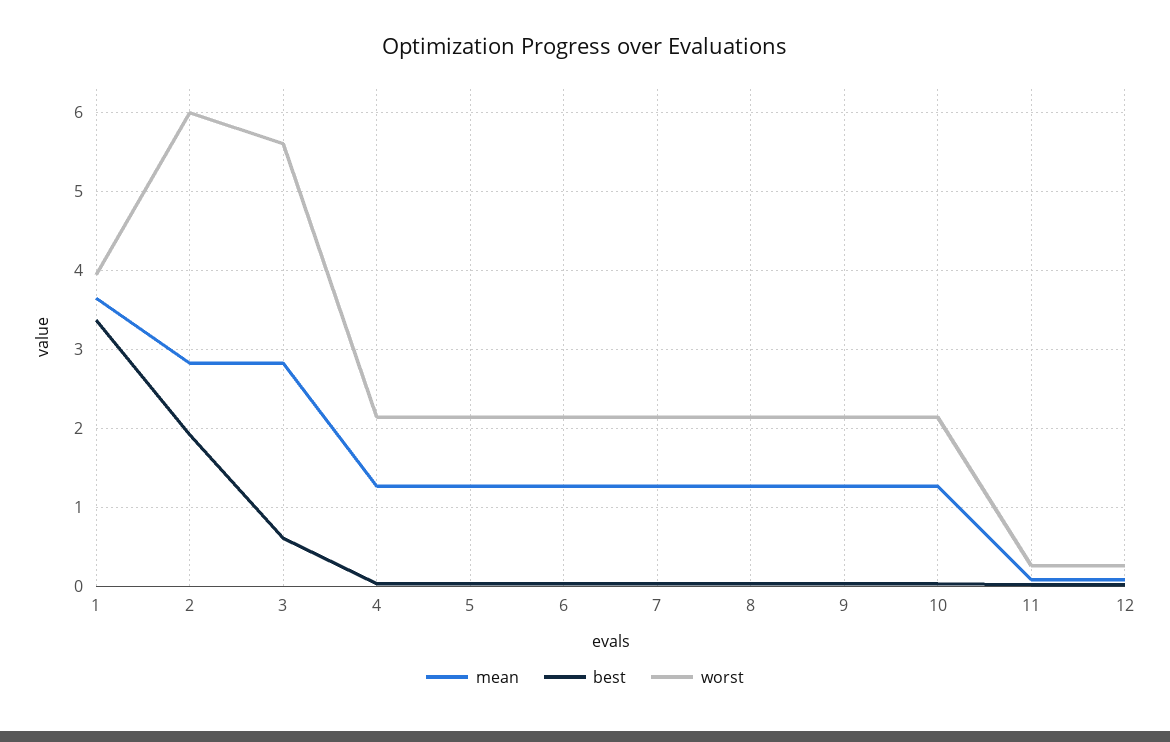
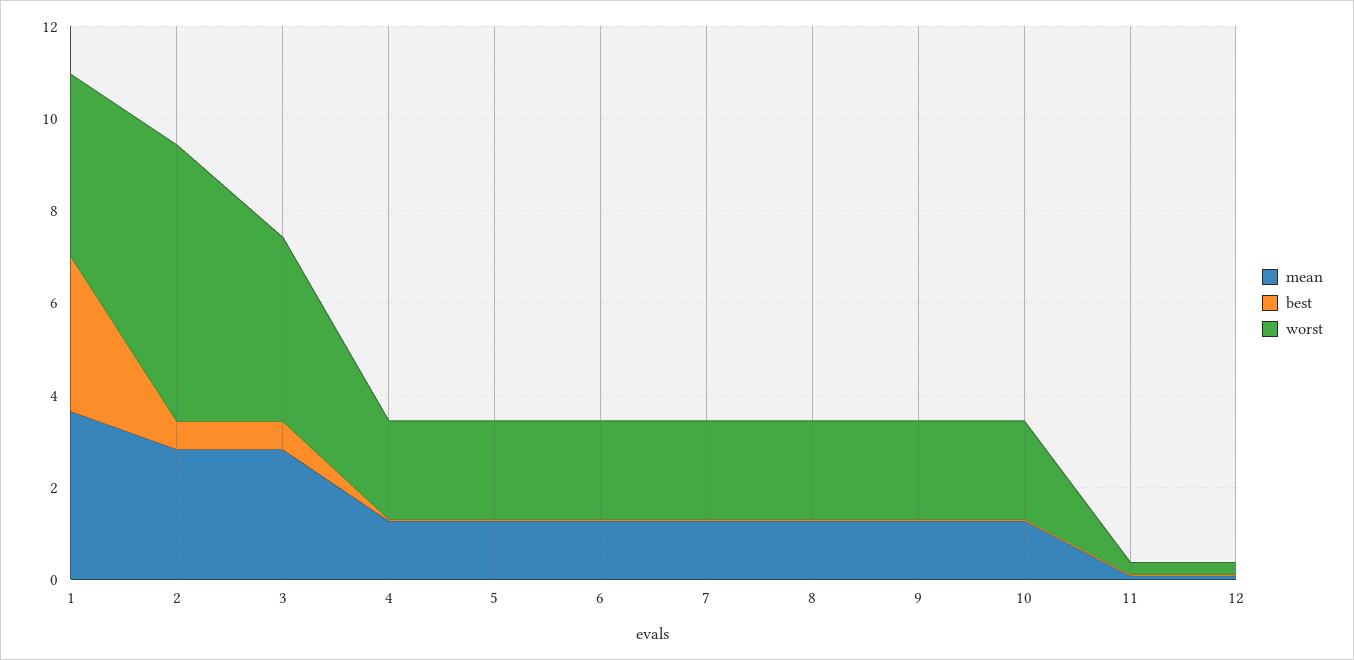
  {
    "mean": {
      "1": 3.6,
      "2": 2.8,
      "3": 2.8,
      "4": 1.3,
      "5": 1.3,
      "6": 1.3,
      "7": 1.3,
      "8": 1.3,
      "9": 1.3,
      "10": 1.3,
      "11": 0.1,
      "12": 0.1
    },
    "best": {
      "1": 3.4,
-     "2": 1.9,
+     "2": 0.5,
      "3": 0.6,
      "4": 0,
      "5": 0,
      "6": 0,
      "7": 0,
      "8": 0,
      "9": 0,
      "10": 0,
      "11": 0,
      "12": 0
    },
    "worst": {
      "1": 3.9,
      "2": 6,
-     "3": 5.6,
+     "3": 4,
      "4": 2.1,
      "5": 2.1,
      "6": 2.1,
      "7": 2.1,
      "8": 2.1,
      "9": 2.1,
      "10": 2.1,
      "11": 0.3,
      "12": 0.3
    }
  }

